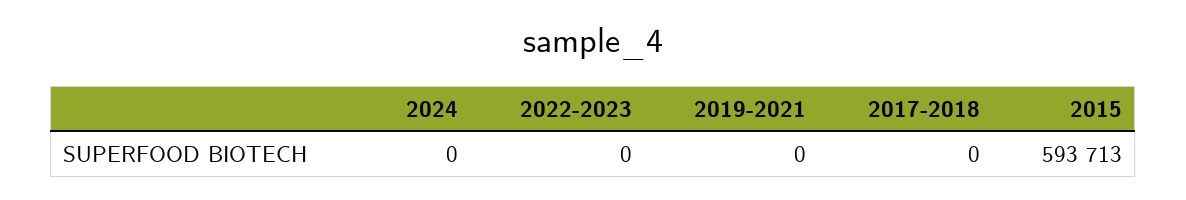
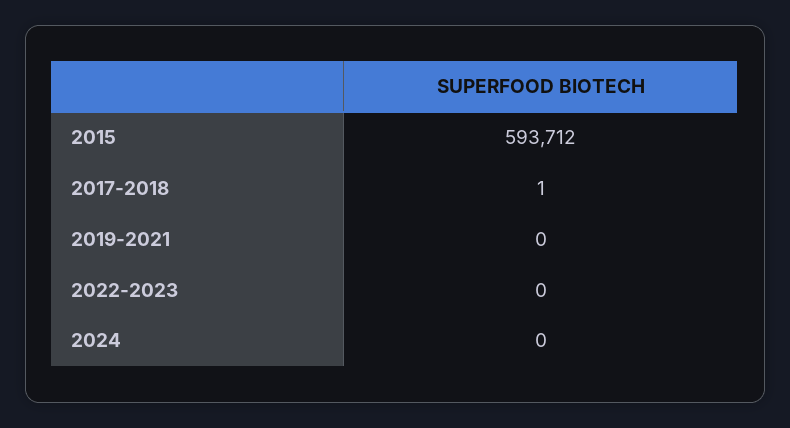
  {
    "2024": 0,
    "2022-2023": 0,
    "2019-2021": 0,
-   "2017-2018": 0,
+   "2017-2018": 1,
-   "2015": 593713
+   "2015": 593712
  }

